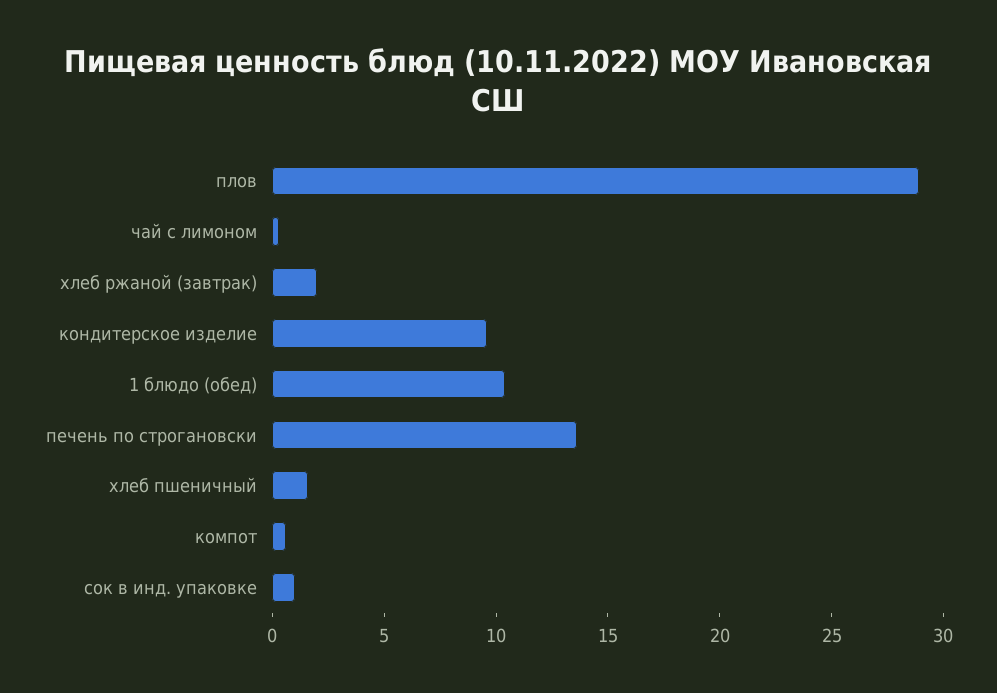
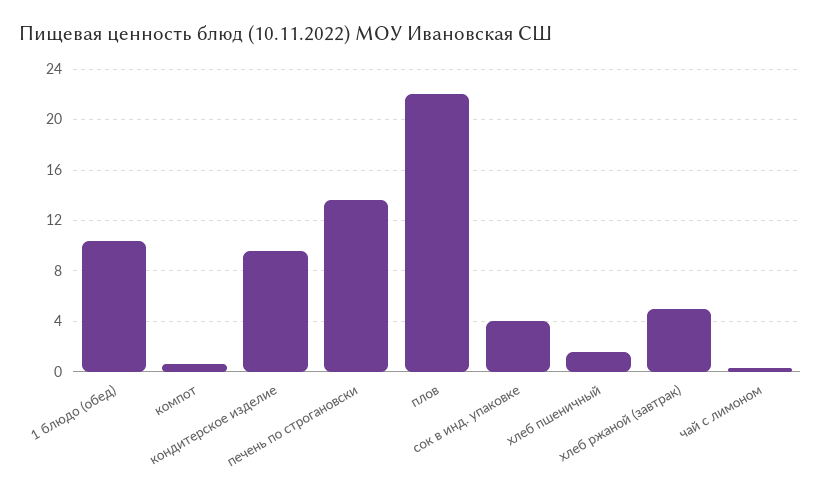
  {
-   "плов": 29,
+   "плов": 22,
    "чай с лимоном": 0.5,
-   "хлеб ржаной (завтрак)": 2,
+   "хлеб ржаной (завтрак)": 5,
    "кондитерское изделие": 9.5,
    "1 блюдо (обед)": 10.5,
    "печень по строгановски": 13.5,
    "хлеб пшеничный": 1.5,
    "компот": 0.5,
-   "сок в инд. упаковке": 1
+   "сок в инд. упаковке": 4
  }

